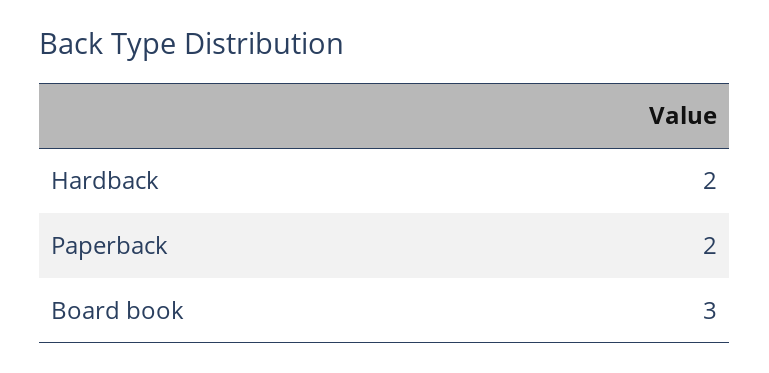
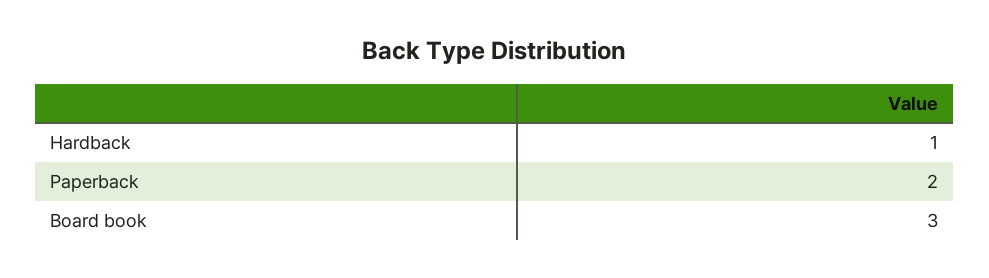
  {
-   "Hardback": 2,
+   "Hardback": 1,
    "Paperback": 2,
    "Board book": 3
  }

